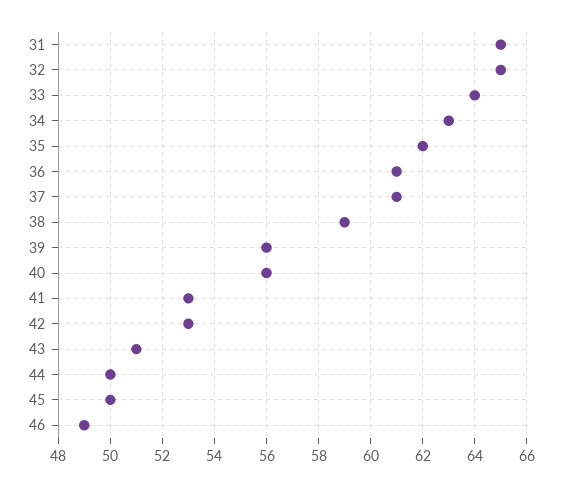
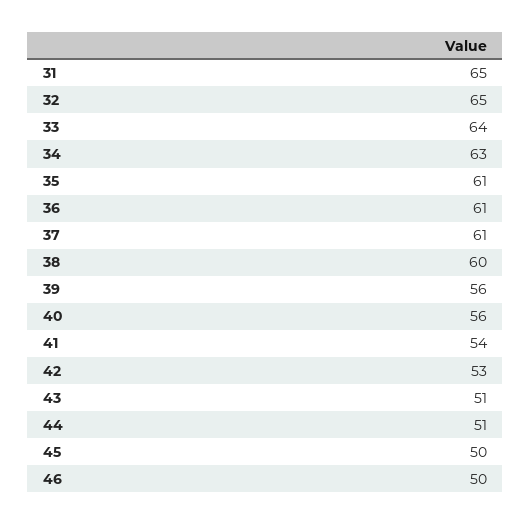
  {
    "31": 65,
    "32": 65,
    "33": 64,
    "34": 63,
-   "35": 62,
+   "35": 61,
    "36": 61,
    "37": 61,
-   "38": 59,
+   "38": 60,
    "39": 56,
    "40": 56,
-   "41": 53,
+   "41": 54,
    "42": 53,
    "43": 51,
-   "44": 50,
+   "44": 51,
    "45": 50,
-   "46": 49
+   "46": 50
  }

